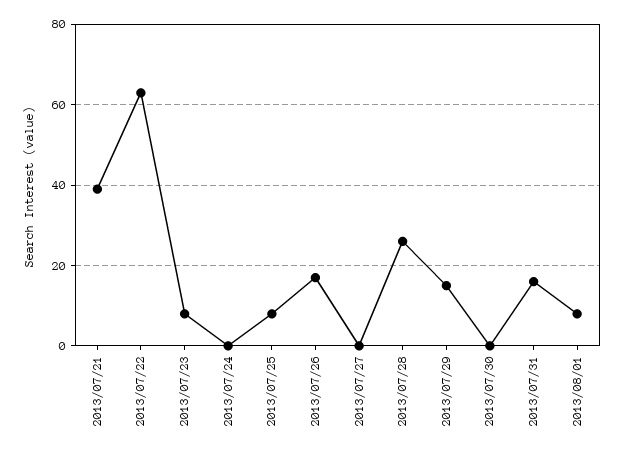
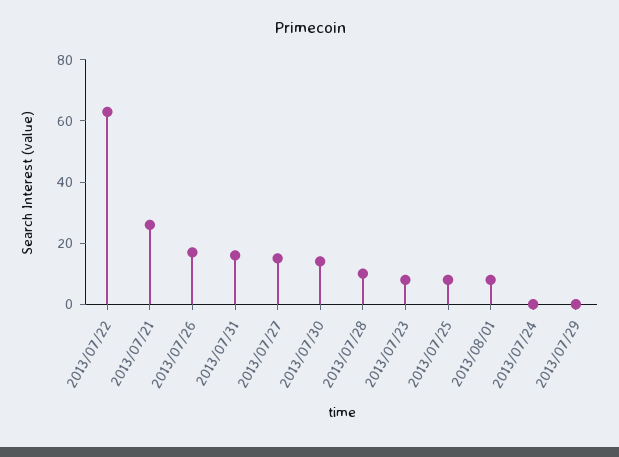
  {
-   "2013/07/21": 40,
+   "2013/07/21": 25,
    "2013/07/22": 65,
    "2013/07/23": 10,
    "2013/07/24": 0,
    "2013/07/25": 10,
    "2013/07/26": 15,
-   "2013/07/27": 0,
+   "2013/07/27": 15,
-   "2013/07/28": 25,
+   "2013/07/28": 10,
-   "2013/07/29": 15,
+   "2013/07/29": 0,
-   "2013/07/30": 0,
+   "2013/07/30": 15,
    "2013/07/31": 15,
    "2013/08/01": 10
  }

